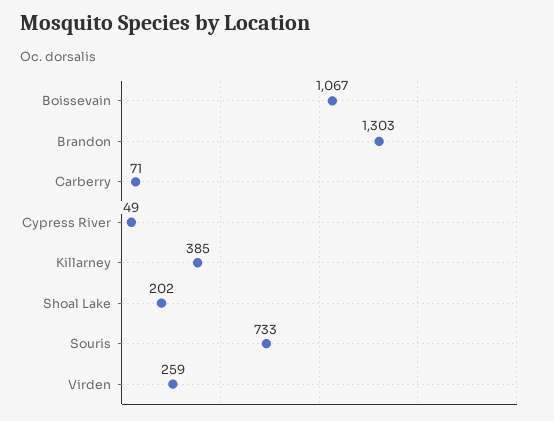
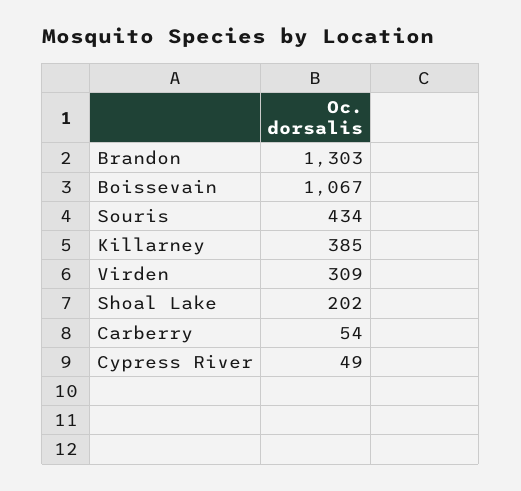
  {
    "Boissevain": 1067,
    "Brandon": 1303,
-   "Carberry": 71,
+   "Carberry": 54,
    "Cypress River": 49,
    "Killarney": 385,
    "Shoal Lake": 202,
-   "Souris": 733,
+   "Souris": 434,
-   "Virden": 259
+   "Virden": 309
  }

